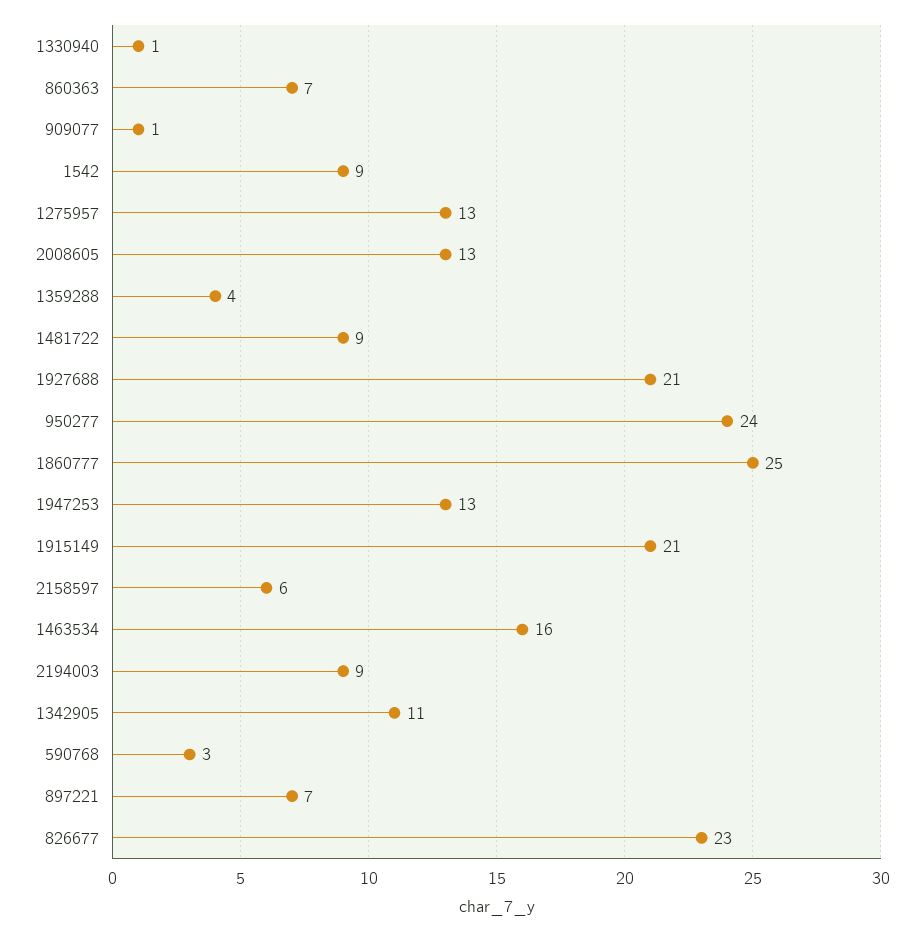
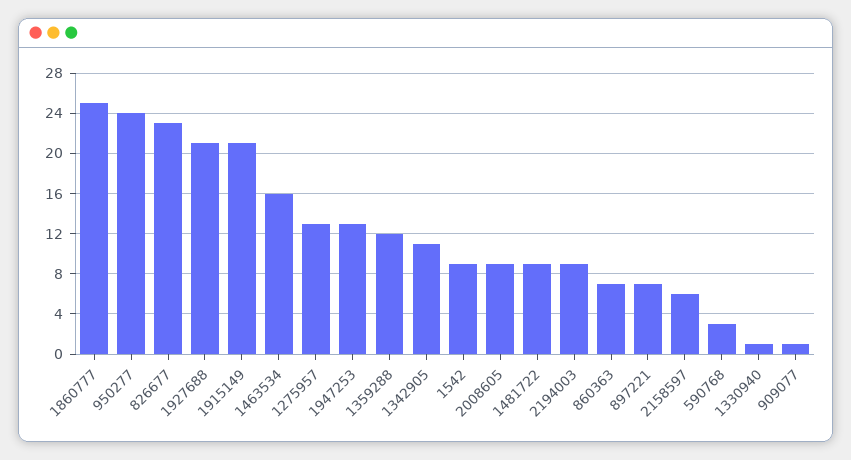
  {
    "1330940": 1,
    "860363": 7,
    "909077": 1,
    "1542": 9,
    "1275957": 13,
-   "2008605": 13,
+   "2008605": 9,
-   "1359288": 4,
+   "1359288": 12,
    "1481722": 9,
    "1927688": 21,
    "950277": 24,
    "1860777": 25,
    "1947253": 13,
    "1915149": 21,
    "2158597": 6,
    "1463534": 16,
    "2194003": 9,
    "1342905": 11,
    "590768": 3,
    "897221": 7,
    "826677": 23
  }

